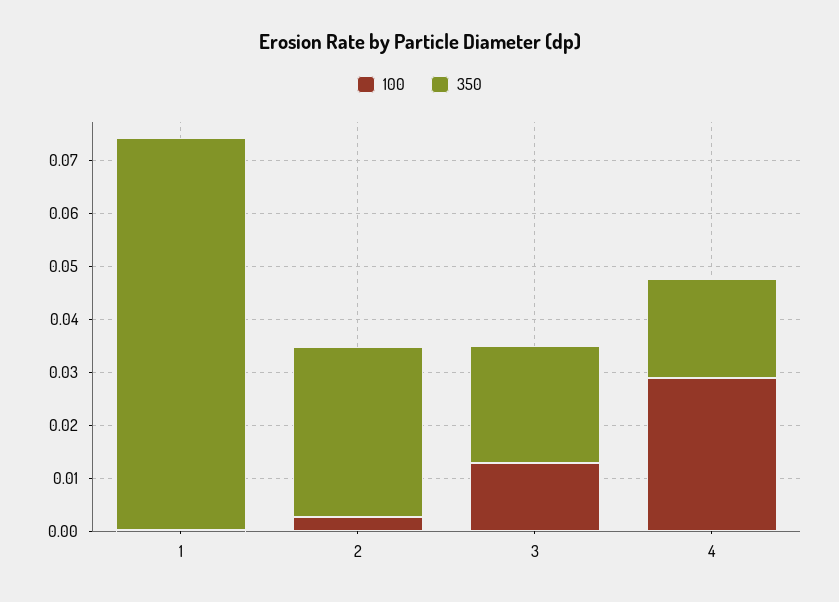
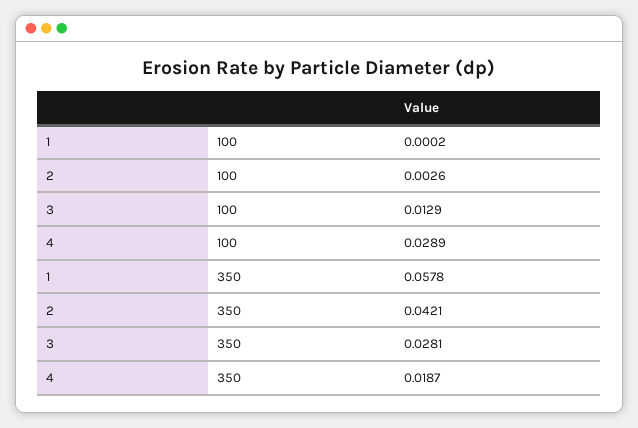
  {
    "100": {
      "1": 0.0002,
      "2": 0.0026,
      "3": 0.0129,
      "4": 0.0289
    },
    "350": {
-     "1": 0.074,
+     "1": 0.0578,
-     "2": 0.032,
+     "2": 0.0421,
-     "3": 0.022,
+     "3": 0.0281,
      "4": 0.0187
    }
  }

